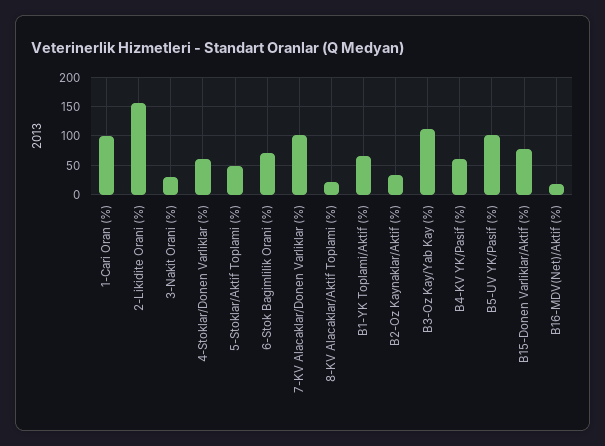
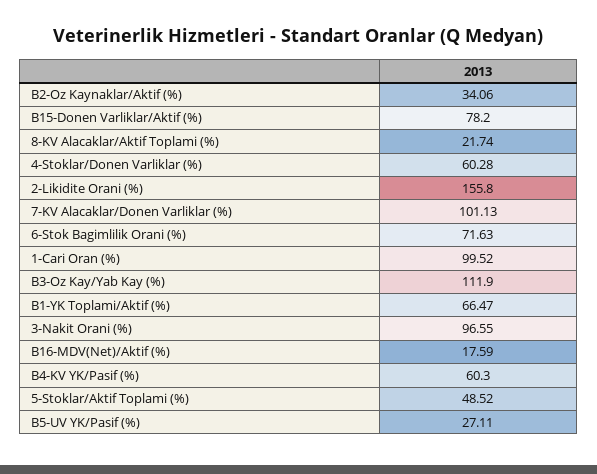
  {
    "1-Cari Oran (%)": 99.52,
    "2-Likidite Orani (%)": 155.8,
-   "3-Nakit Orani (%)": 25,
+   "3-Nakit Orani (%)": 96.55,
    "4-Stoklar/Donen Varliklar (%)": 60.28,
    "5-Stoklar/Aktif Toplami (%)": 48.52,
    "6-Stok Bagimlilik Orani (%)": 71.63,
    "7-KV Alacaklar/Donen Varliklar (%)": 101.13,
    "8-KV Alacaklar/Aktif Toplami (%)": 21.74,
    "B1-YK Toplami/Aktif (%)": 66.47,
    "B2-Oz Kaynaklar/Aktif (%)": 34.06,
    "B3-Oz Kay/Yab Kay (%)": 111.9,
    "B4-KV YK/Pasif (%)": 60.3,
-   "B5-UV YK/Pasif (%)": 100,
+   "B5-UV YK/Pasif (%)": 27.11,
    "B15-Donen Varliklar/Aktif (%)": 78.2,
    "B16-MDV(Net)/Aktif (%)": 17.59
  }

